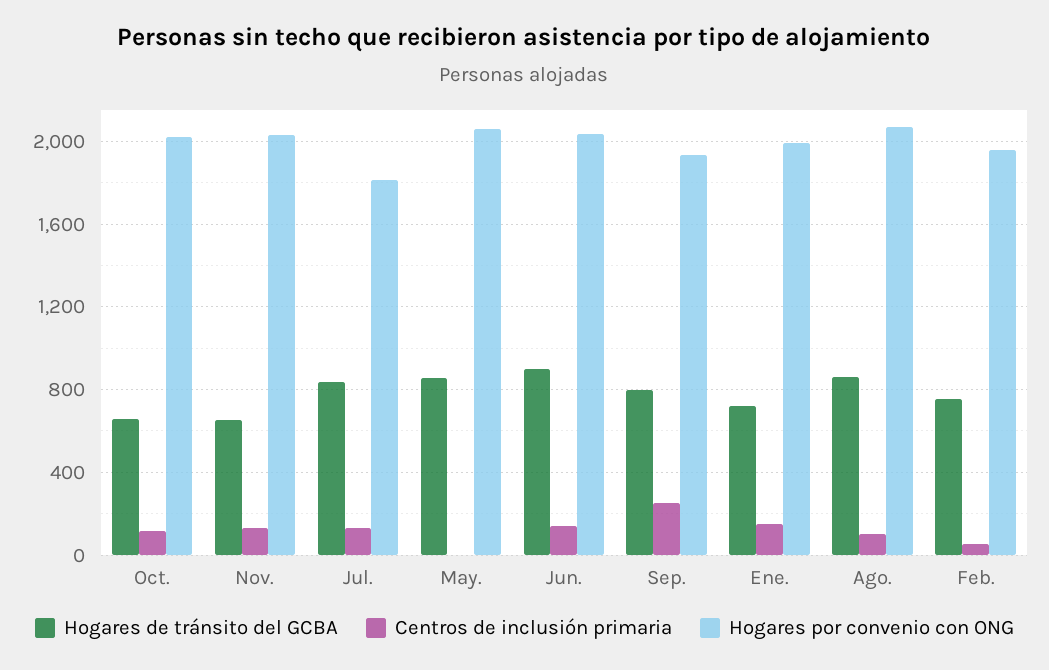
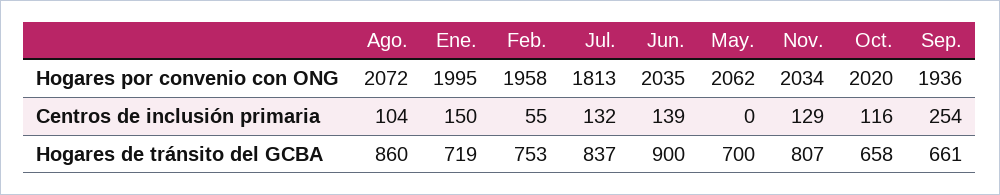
  {
    "Hogares de tránsito del GCBA": {
      "Oct.": 658,
-     "Nov.": 650,
+     "Nov.": 807,
      "Jul.": 837,
-     "May.": 850,
+     "May.": 700,
      "Jun.": 900,
-     "Sep.": 800,
+     "Sep.": 661,
      "Ene.": 719,
      "Ago.": 860,
      "Feb.": 753
    },
    "Centros de inclusión primaria": {
      "Oct.": 116,
      "Nov.": 129,
      "Jul.": 132,
      "May.": 0,
      "Jun.": 139,
      "Sep.": 254,
      "Ene.": 150,
      "Ago.": 104,
      "Feb.": 55
    },
    "Hogares por convenio con ONG": {
      "Oct.": 2020,
      "Nov.": 2034,
      "Jul.": 1813,
      "May.": 2062,
      "Jun.": 2035,
      "Sep.": 1936,
      "Ene.": 1995,
      "Ago.": 2072,
      "Feb.": 1958
    }
  }

